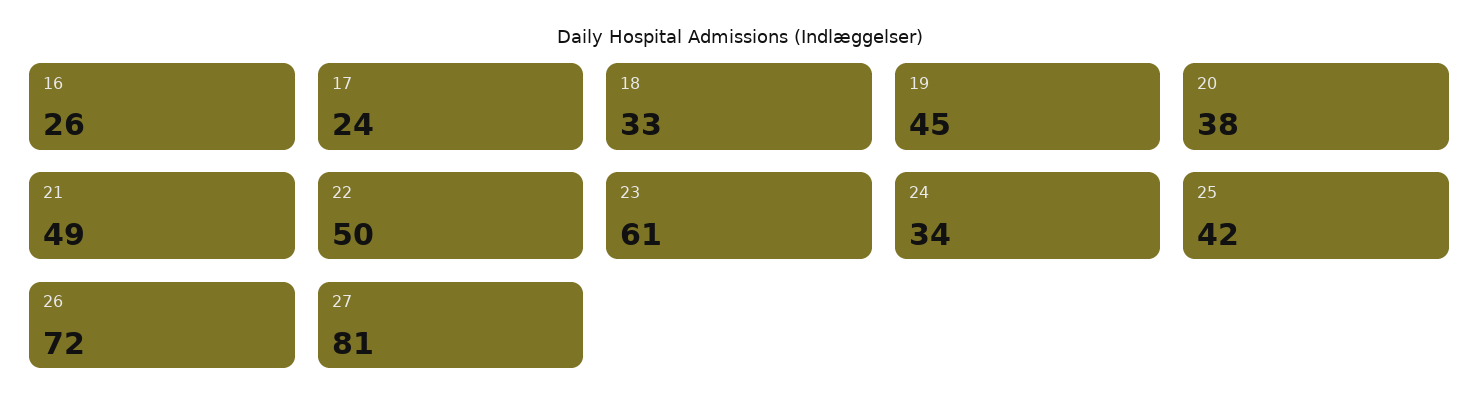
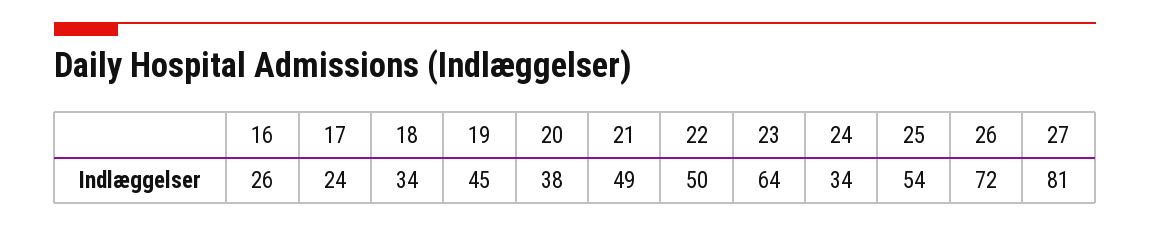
  {
    "16": 26,
    "17": 24,
-   "18": 33,
+   "18": 34,
    "19": 45,
    "20": 38,
    "21": 49,
    "22": 50,
-   "23": 61,
+   "23": 64,
    "24": 34,
-   "25": 42,
+   "25": 54,
    "26": 72,
    "27": 81
  }

